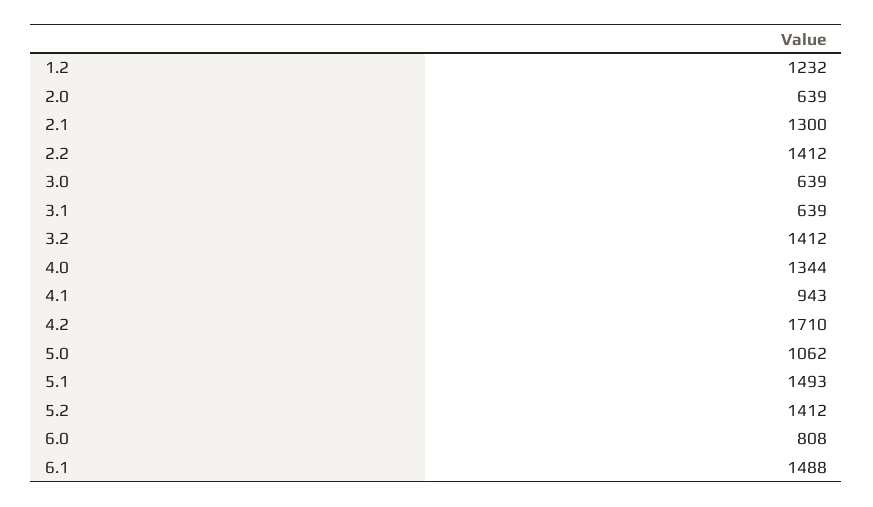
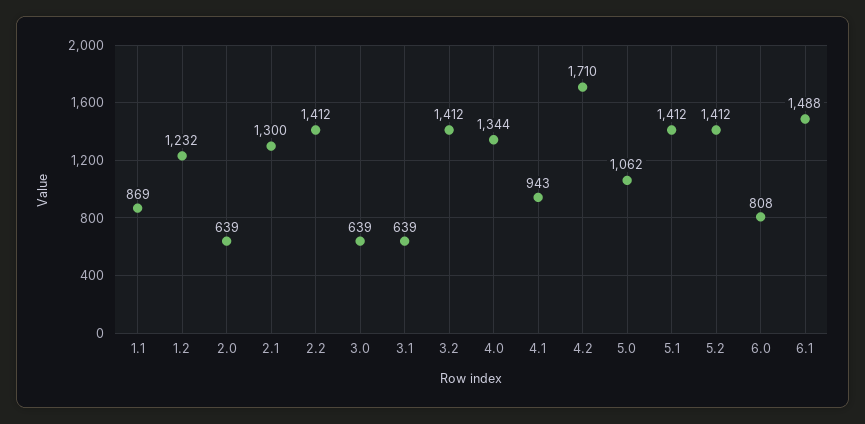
  {
    "1.2": 1232,
    "2.0": 639,
    "2.1": 1300,
    "2.2": 1412,
    "3.0": 639,
    "3.1": 639,
    "3.2": 1412,
    "4.0": 1344,
    "4.1": 943,
    "4.2": 1710,
    "5.0": 1062,
-   "5.1": 1493,
+   "5.1": 1412,
    "5.2": 1412,
    "6.0": 808,
-   "6.1": 1488
+   "6.1": 1488,
+   "1.1": 869
  }

